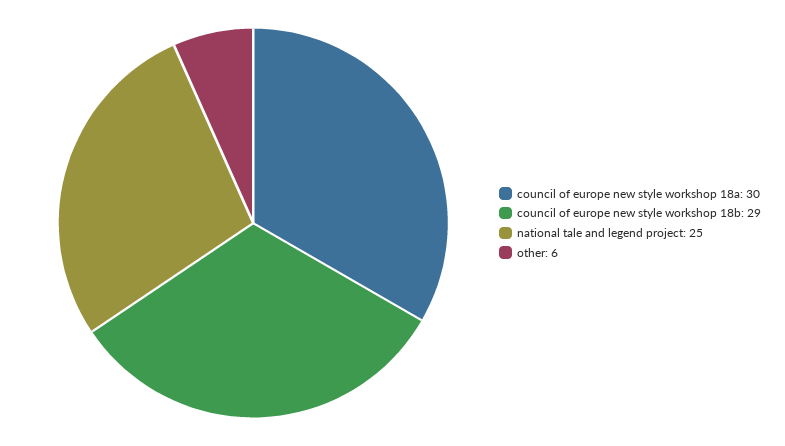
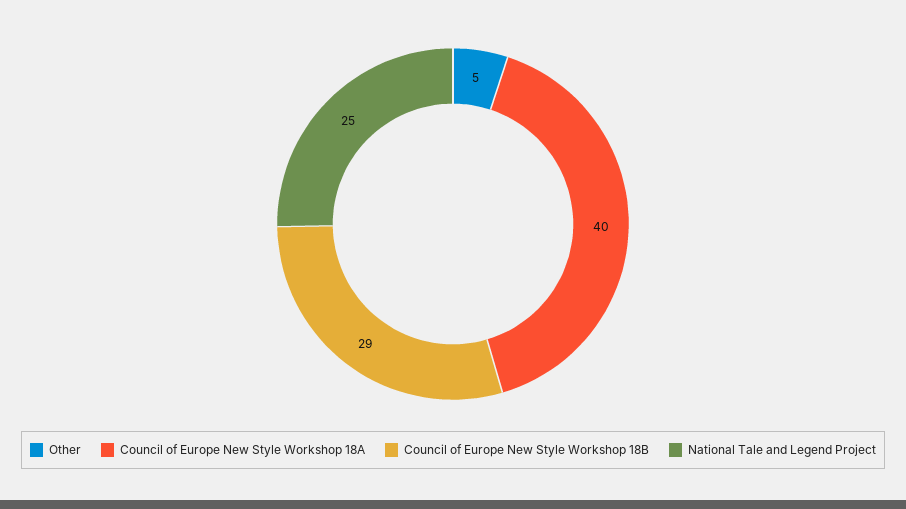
  {
-   "council of europe new style workshop 18a": 30,
+   "council of europe new style workshop 18a": 40,
    "council of europe new style workshop 18b": 29,
    "national tale and legend project": 25,
-   "other": 6
+   "other": 5
  }

